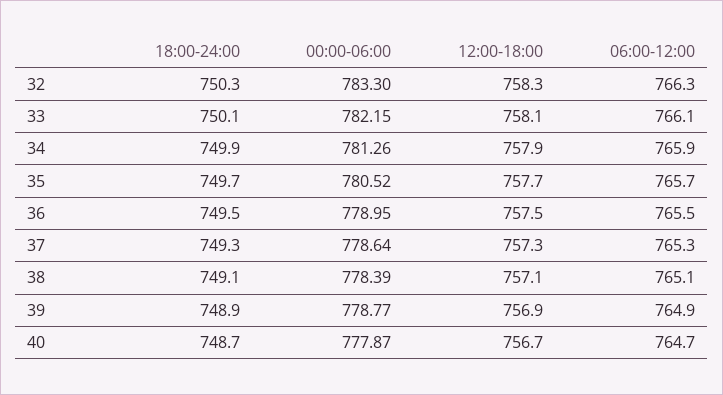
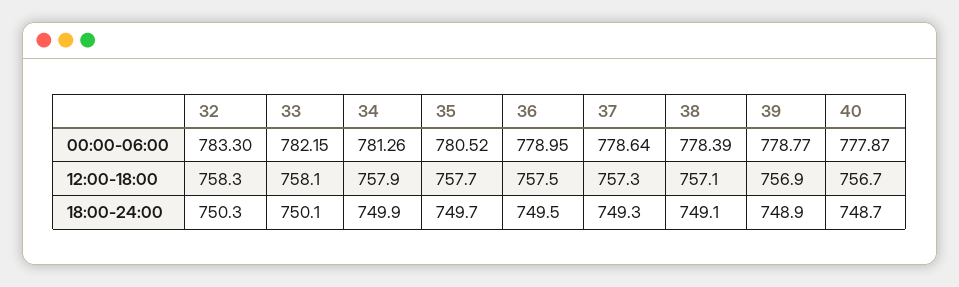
  {
    "18:00-24:00": {
      "32": 750.3,
      "33": 750.1,
      "34": 749.9,
      "35": 749.7,
      "36": 749.5,
      "37": 749.3,
      "38": 749.1,
      "39": 748.9,
      "40": 748.7
    },
    "00:00-06:00": {
      "32": 783.3,
      "33": 782.15,
      "34": 781.26,
      "35": 780.52,
      "36": 778.95,
      "37": 778.64,
      "38": 778.39,
      "39": 778.77,
      "40": 777.87
    },
    "12:00-18:00": {
      "32": 758.3,
      "33": 758.1,
      "34": 757.9,
      "35": 757.7,
      "36": 757.5,
      "37": 757.3,
      "38": 757.1,
      "39": 756.9,
      "40": 756.7
-   },
+   }
-   "06:00-12:00": {
-     "32": 766.3,
-     "33": 766.1,
-     "34": 765.9,
-     "35": 765.7,
-     "36": 765.5,
-     "37": 765.3,
-     "38": 765.1,
-     "39": 764.9,
-     "40": 764.7
-   }
  }

